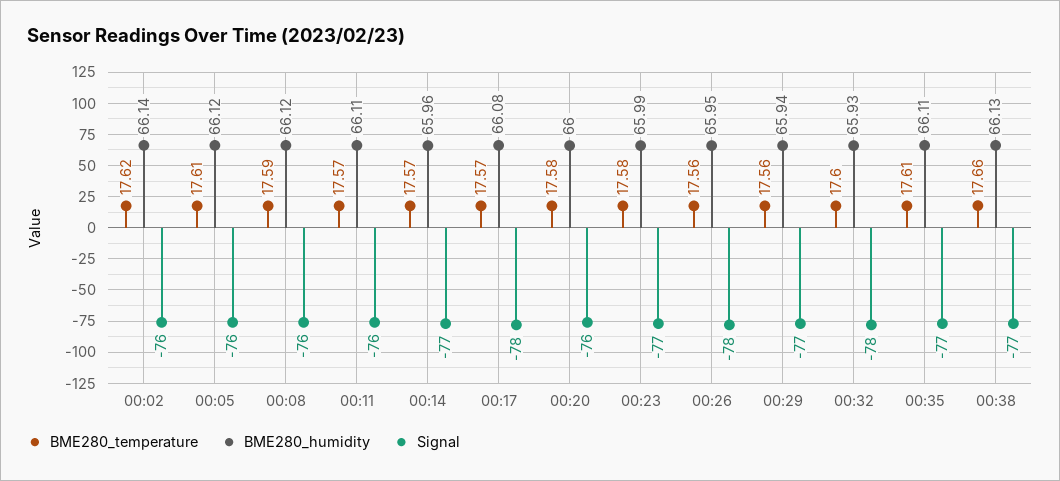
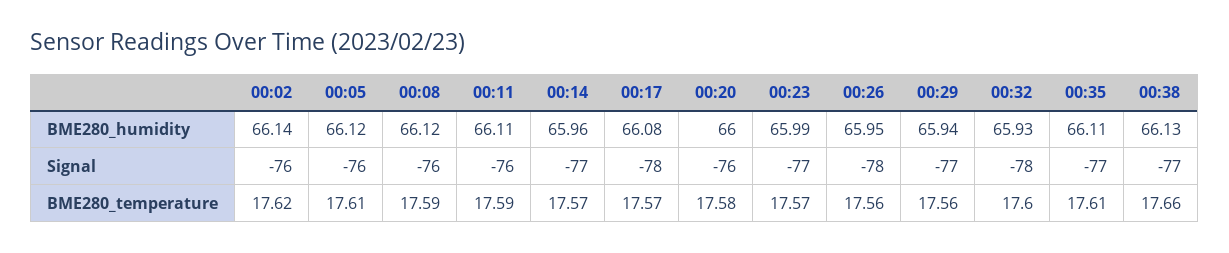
  {
    "BME280_temperature": {
      "00:02": 17.62,
      "00:05": 17.61,
      "00:08": 17.59,
-     "00:11": 17.57,
+     "00:11": 17.59,
      "00:14": 17.57,
      "00:17": 17.57,
      "00:20": 17.58,
-     "00:23": 17.58,
+     "00:23": 17.57,
      "00:26": 17.56,
      "00:29": 17.56,
      "00:32": 17.6,
      "00:35": 17.61,
      "00:38": 17.66
    },
    "BME280_humidity": {
      "00:02": 66.14,
      "00:05": 66.12,
      "00:08": 66.12,
      "00:11": 66.11,
      "00:14": 65.96,
      "00:17": 66.08,
      "00:20": 66,
      "00:23": 65.99,
      "00:26": 65.95,
      "00:29": 65.94,
      "00:32": 65.93,
      "00:35": 66.11,
      "00:38": 66.13
    },
    "Signal": {
      "00:02": -76,
      "00:05": -76,
      "00:08": -76,
      "00:11": -76,
      "00:14": -77,
      "00:17": -78,
      "00:20": -76,
      "00:23": -77,
      "00:26": -78,
      "00:29": -77,
      "00:32": -78,
      "00:35": -77,
      "00:38": -77
    }
  }

